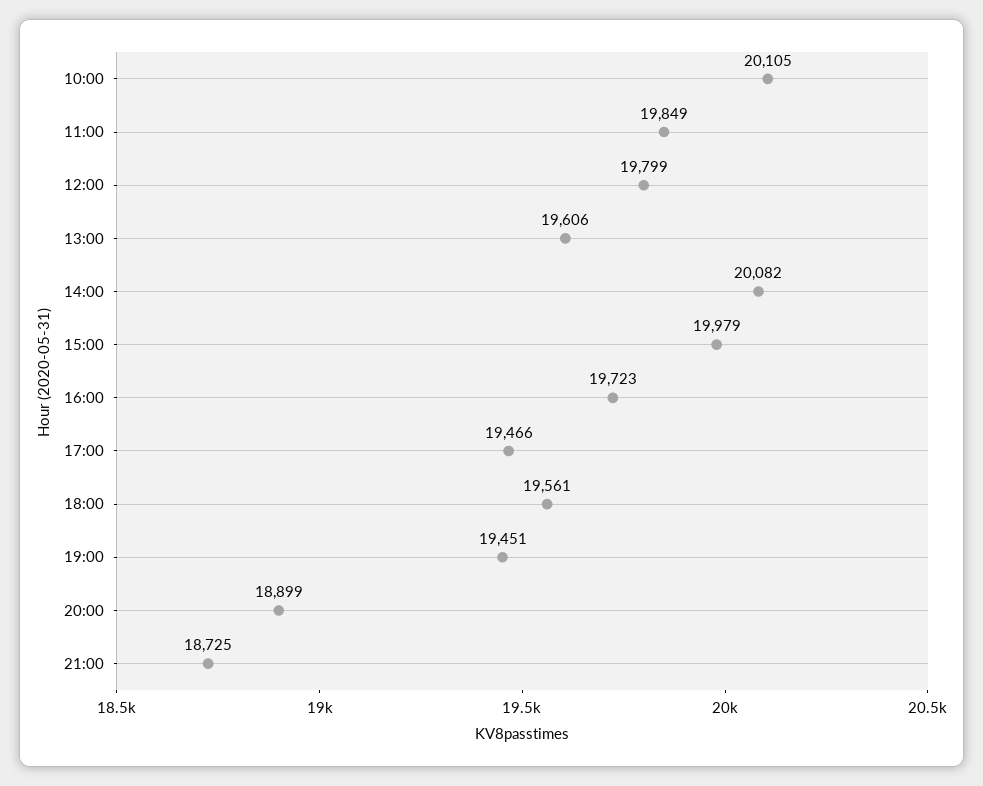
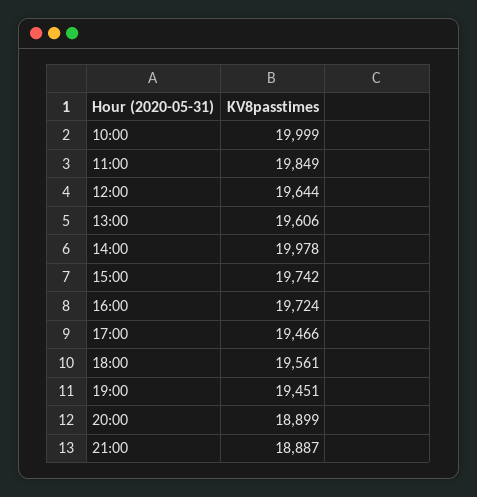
  {
-   "10:00": 20105,
+   "10:00": 19999,
    "11:00": 19849,
-   "12:00": 19799,
+   "12:00": 19644,
    "13:00": 19606,
-   "14:00": 20082,
+   "14:00": 19978,
-   "15:00": 19979,
+   "15:00": 19742,
-   "16:00": 19723,
+   "16:00": 19724,
    "17:00": 19466,
    "18:00": 19561,
    "19:00": 19451,
    "20:00": 18899,
-   "21:00": 18725
+   "21:00": 18887
  }

